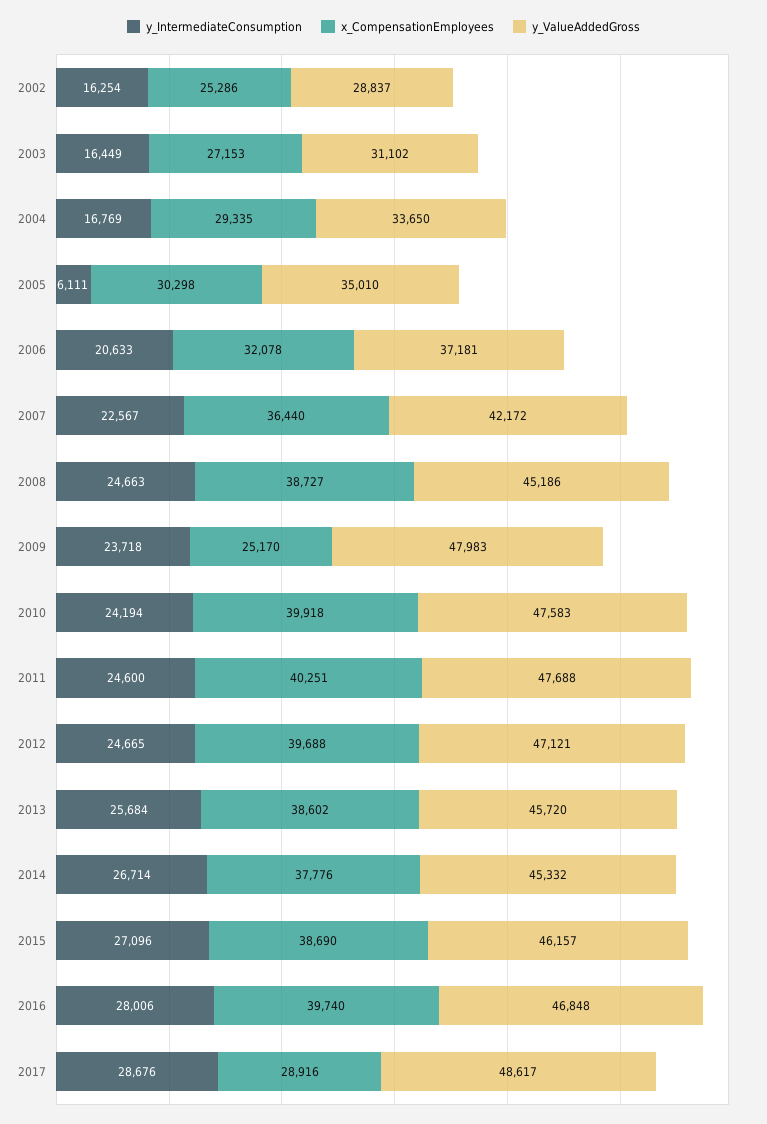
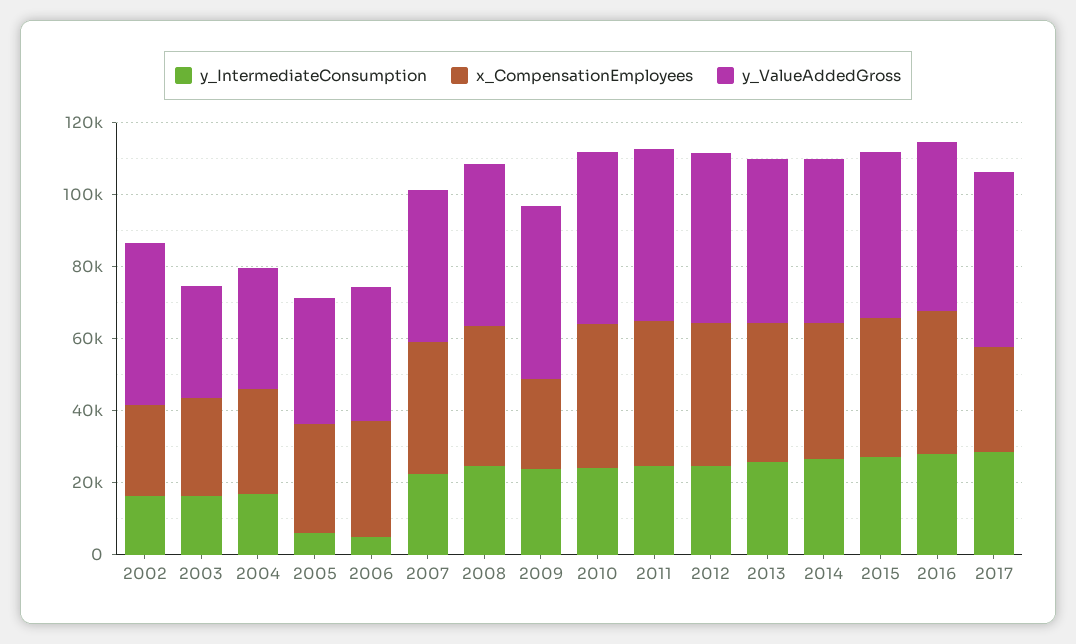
  {
    "y_IntermediateConsumption": {
      "2002": 16254,
      "2003": 16449,
      "2004": 16769,
      "2005": 6111,
-     "2006": 20633,
+     "2006": 5000,
      "2007": 22567,
      "2008": 24663,
      "2009": 23718,
      "2010": 24194,
      "2011": 24600,
      "2012": 24665,
      "2013": 25684,
      "2014": 26714,
      "2015": 27096,
      "2016": 28006,
      "2017": 28676
    },
    "x_CompensationEmployees": {
      "2002": 25286,
      "2003": 27153,
      "2004": 29335,
      "2005": 30298,
      "2006": 32078,
      "2007": 36440,
      "2008": 38727,
      "2009": 25170,
      "2010": 39918,
      "2011": 40251,
      "2012": 39688,
      "2013": 38602,
      "2014": 37776,
      "2015": 38690,
      "2016": 39740,
      "2017": 28916
    },
    "y_ValueAddedGross": {
-     "2002": 28837,
+     "2002": 45000,
      "2003": 31102,
      "2004": 33650,
      "2005": 35010,
      "2006": 37181,
      "2007": 42172,
      "2008": 45186,
      "2009": 47983,
      "2010": 47583,
      "2011": 47688,
      "2012": 47121,
      "2013": 45720,
      "2014": 45332,
      "2015": 46157,
      "2016": 46848,
      "2017": 48617
    }
  }

